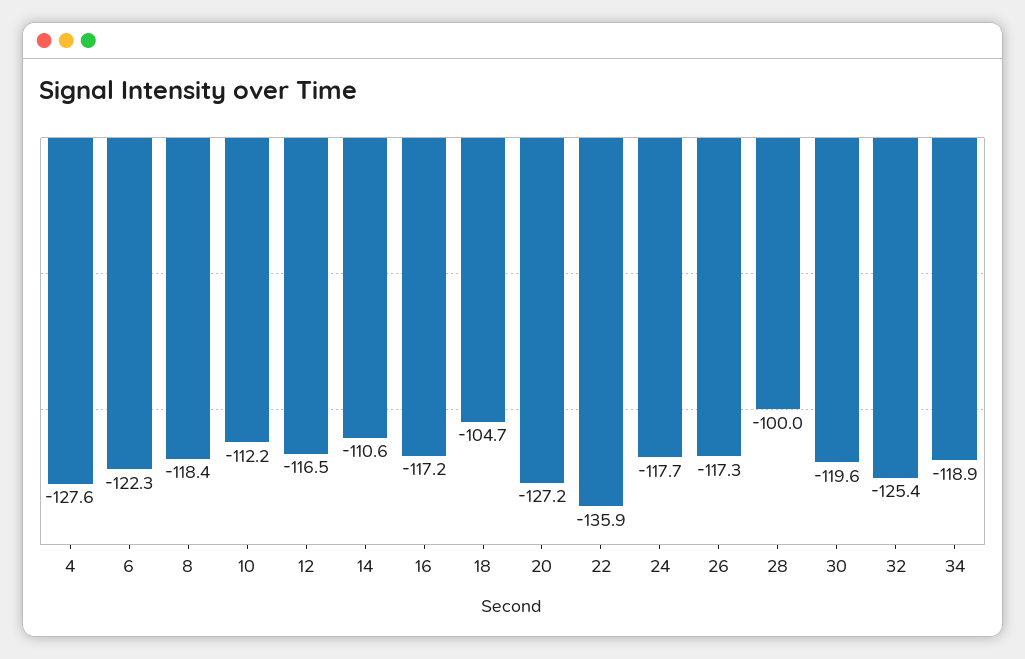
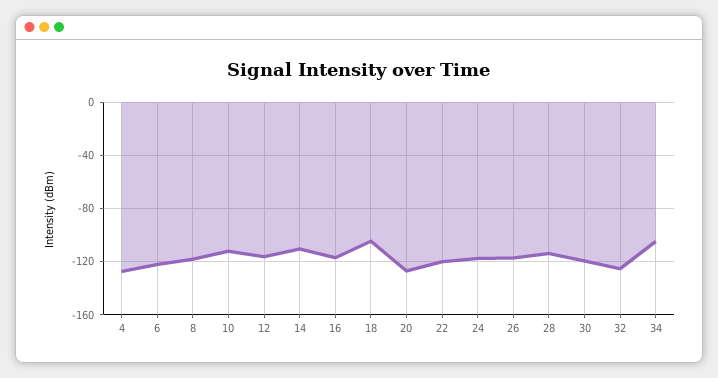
  {
    "4": -127.6,
    "6": -122.3,
    "8": -118.4,
    "10": -112.2,
    "12": -116.5,
    "14": -110.6,
    "16": -117.2,
    "18": -104.7,
    "20": -127.2,
-   "22": -135.9,
+   "22": -120,
    "24": -117.7,
    "26": -117.3,
-   "28": -100,
+   "28": -115,
    "30": -119.6,
    "32": -125.4,
-   "34": -118.9
+   "34": -105
  }

